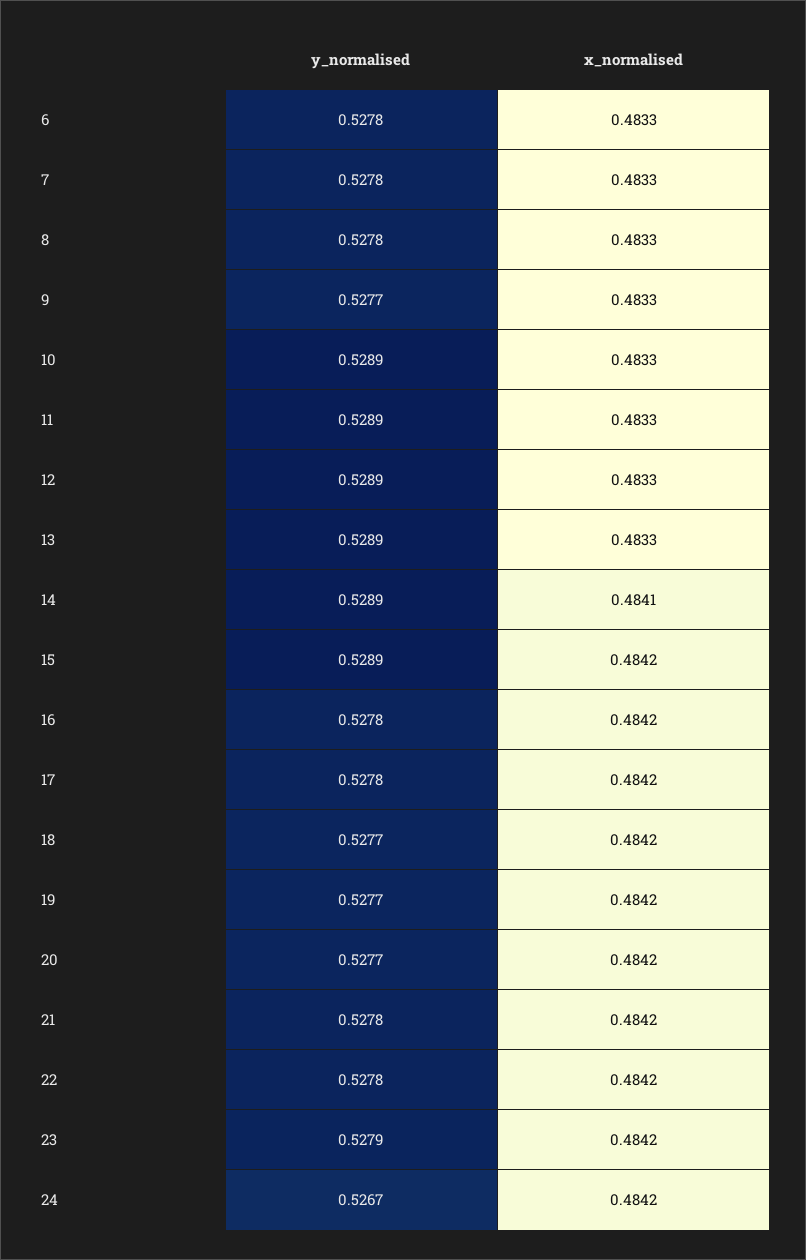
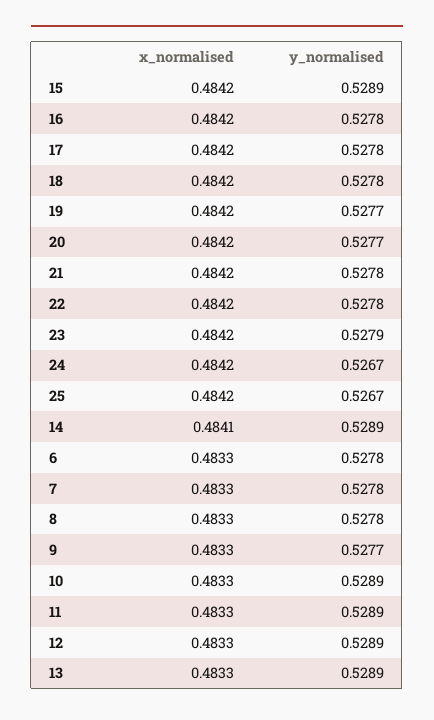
  {
    "y_normalised": {
      "6": 0.5278,
      "7": 0.5278,
      "8": 0.5278,
      "9": 0.5277,
      "10": 0.5289,
      "11": 0.5289,
      "12": 0.5289,
      "13": 0.5289,
      "14": 0.5289,
      "15": 0.5289,
      "16": 0.5278,
      "17": 0.5278,
-     "18": 0.5277,
+     "18": 0.5278,
      "19": 0.5277,
      "20": 0.5277,
      "21": 0.5278,
      "22": 0.5278,
      "23": 0.5279,
-     "24": 0.5267
+     "24": 0.5267,
+     "25": 0.5267
    },
    "x_normalised": {
      "6": 0.4833,
      "7": 0.4833,
      "8": 0.4833,
      "9": 0.4833,
      "10": 0.4833,
      "11": 0.4833,
      "12": 0.4833,
      "13": 0.4833,
      "14": 0.4841,
      "15": 0.4842,
      "16": 0.4842,
      "17": 0.4842,
      "18": 0.4842,
      "19": 0.4842,
      "20": 0.4842,
      "21": 0.4842,
      "22": 0.4842,
      "23": 0.4842,
-     "24": 0.4842
+     "24": 0.4842,
+     "25": 0.4842
    }
  }

